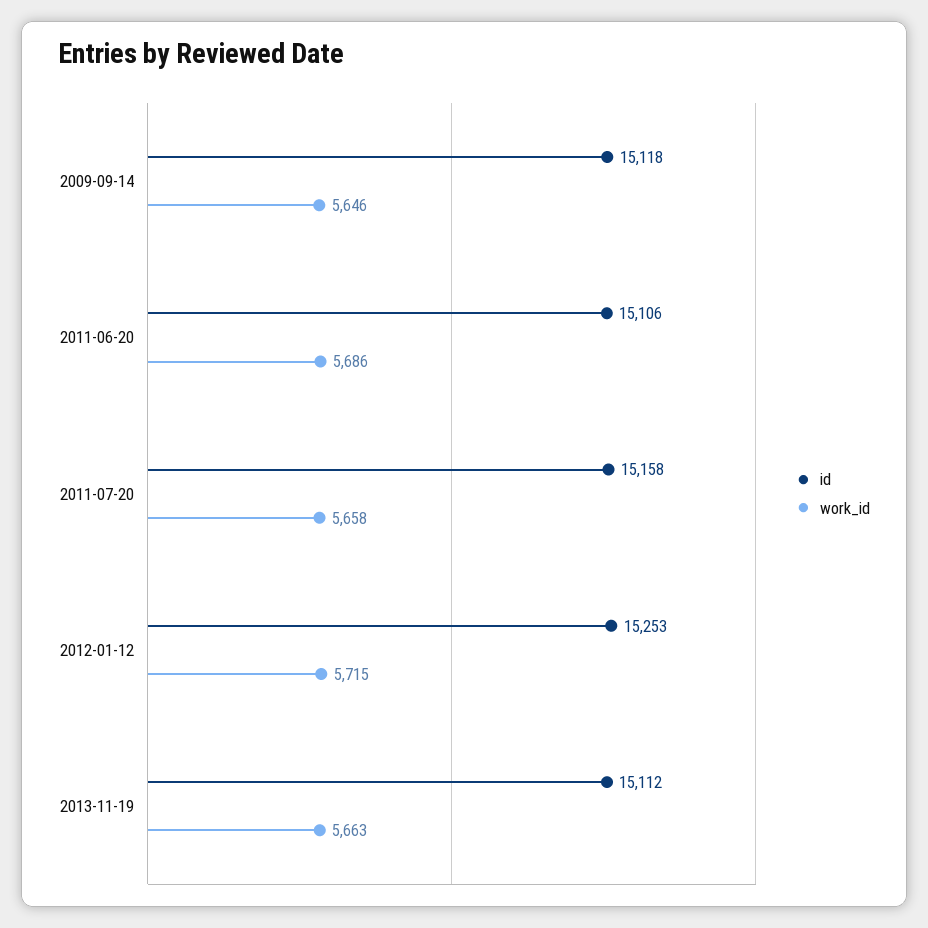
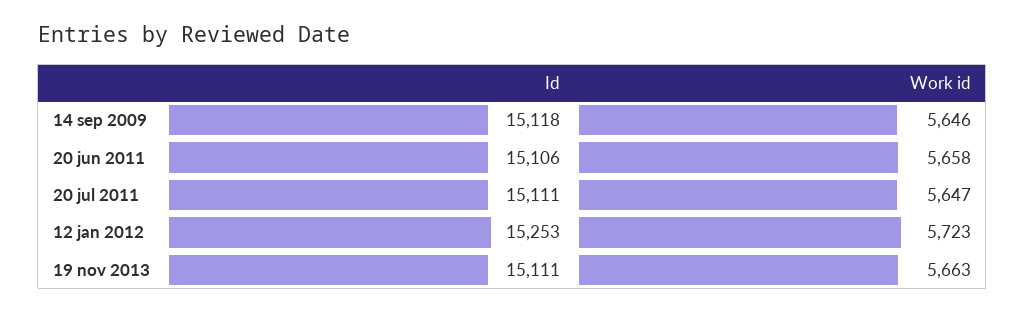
  {
    "id": {
      "2009-09-14": 15118,
      "2011-06-20": 15106,
-     "2011-07-20": 15158,
+     "2011-07-20": 15111,
      "2012-01-12": 15253,
-     "2013-11-19": 15112
+     "2013-11-19": 15111
    },
    "work_id": {
      "2009-09-14": 5646,
-     "2011-06-20": 5686,
+     "2011-06-20": 5658,
-     "2011-07-20": 5658,
+     "2011-07-20": 5647,
-     "2012-01-12": 5715,
+     "2012-01-12": 5723,
      "2013-11-19": 5663
    }
  }

